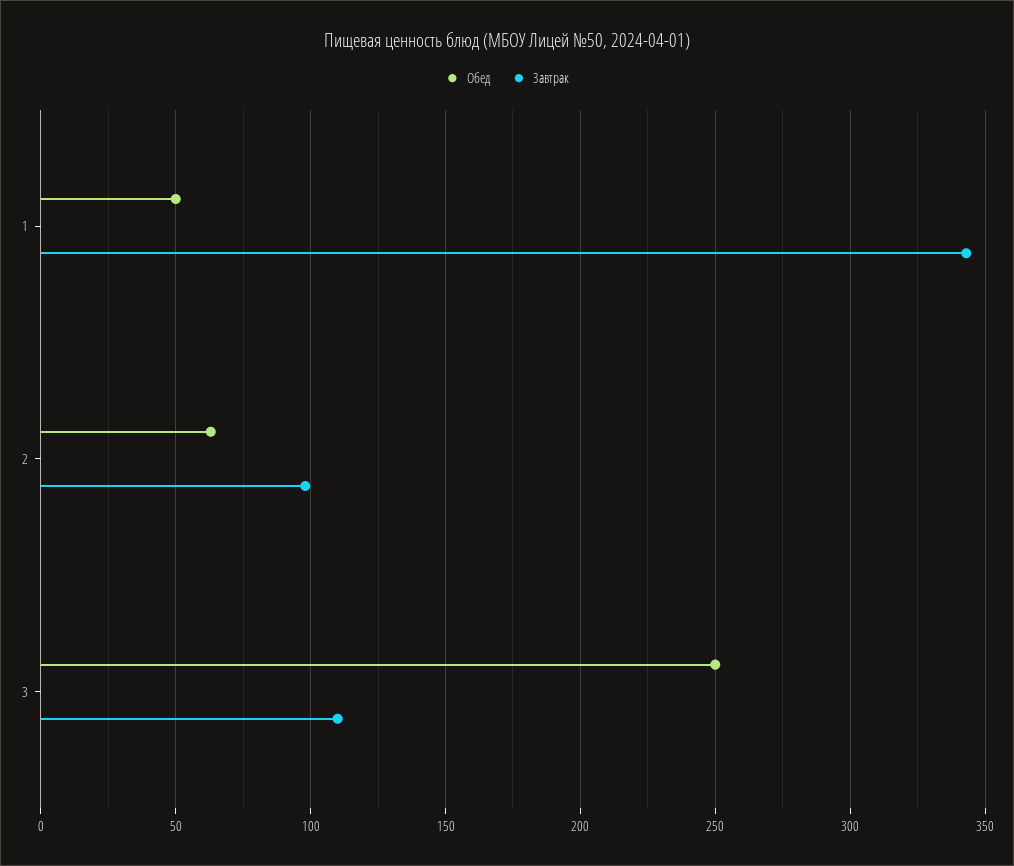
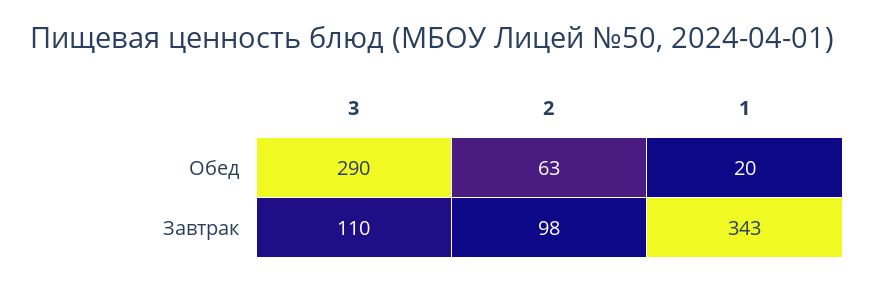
  {
    "Обед": {
-     "1": 50,
+     "1": 20,
      "2": 63,
-     "3": 250
+     "3": 290
    },
    "Завтрак": {
      "1": 343,
      "2": 98,
      "3": 110
    }
  }

